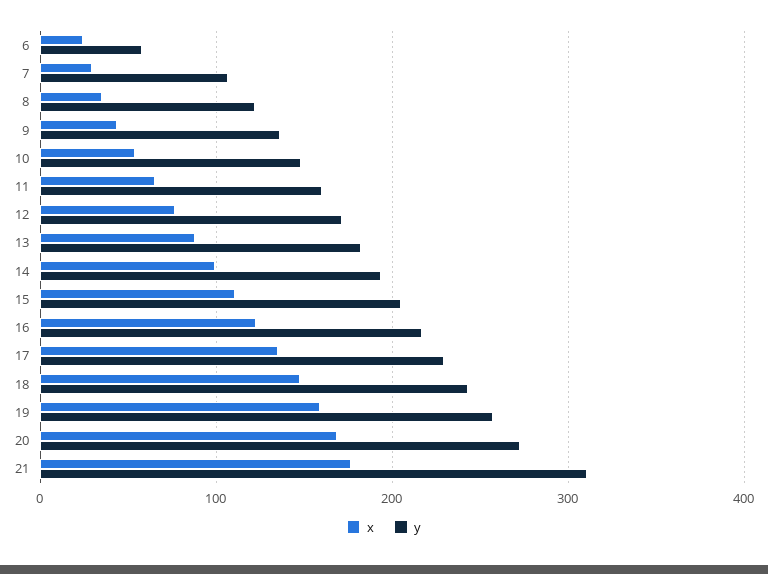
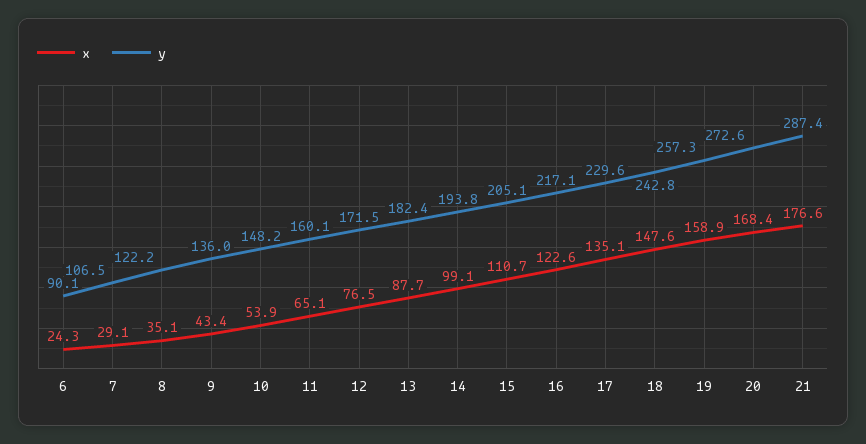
  {
    "x": {
      "6": 24.3,
      "7": 29.1,
      "8": 35.1,
      "9": 43.4,
      "10": 53.9,
      "11": 65.1,
      "12": 76.5,
      "13": 87.7,
      "14": 99.1,
      "15": 110.7,
      "16": 122.6,
      "17": 135.1,
      "18": 147.6,
      "19": 158.9,
      "20": 168.4,
      "21": 176.6
    },
    "y": {
-     "6": 60,
+     "6": 90.1,
      "7": 106.5,
      "8": 122.2,
      "9": 136,
      "10": 148.2,
      "11": 160.1,
      "12": 171.5,
      "13": 182.4,
      "14": 193.8,
      "15": 205.1,
      "16": 217.1,
      "17": 229.6,
      "18": 242.8,
      "19": 257.3,
      "20": 272.6,
-     "21": 310
+     "21": 287.4
    }
  }

